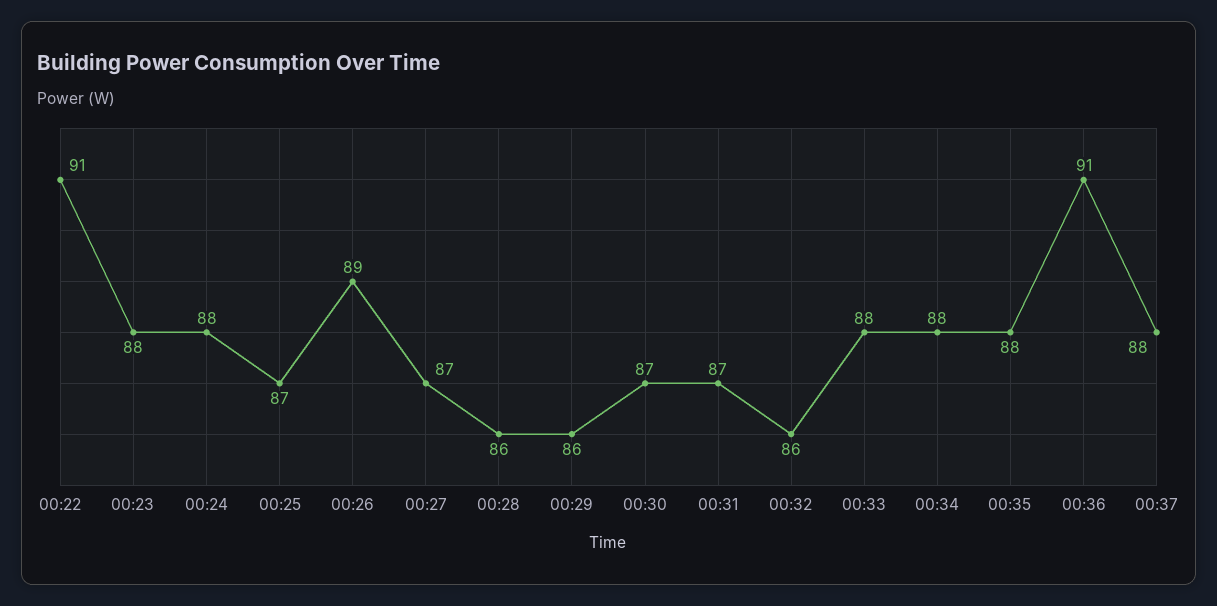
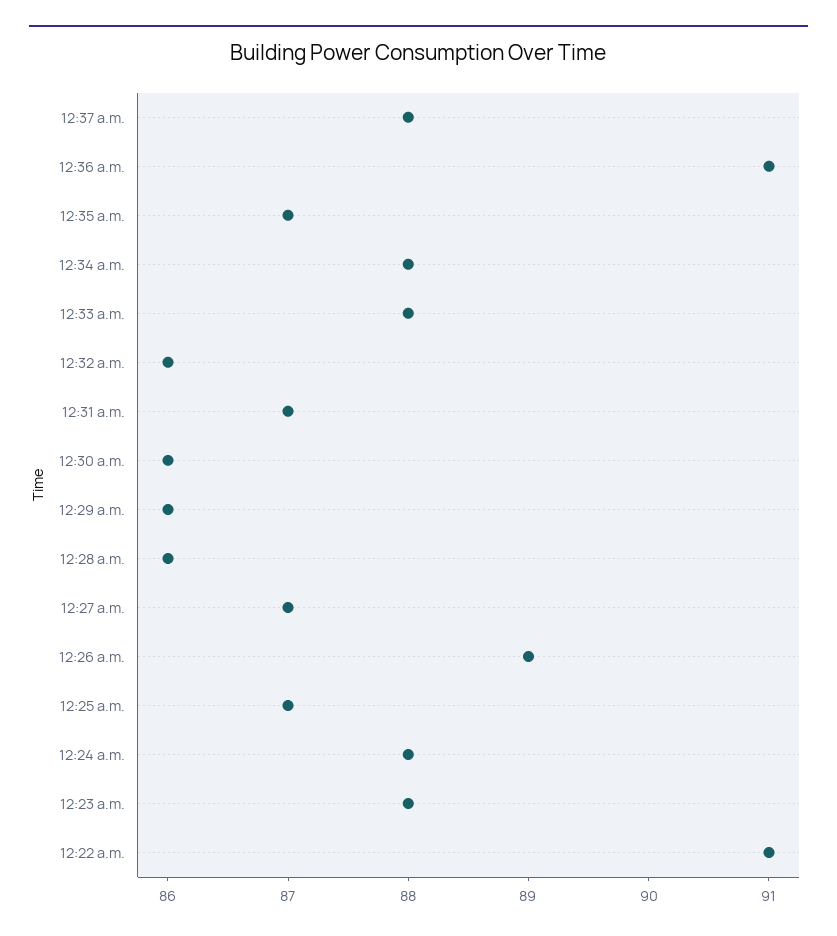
  {
    "00:22": 91,
    "00:23": 88,
    "00:24": 88,
    "00:25": 87,
    "00:26": 89,
    "00:27": 87,
    "00:28": 86,
    "00:29": 86,
-   "00:30": 87,
+   "00:30": 86,
    "00:31": 87,
    "00:32": 86,
    "00:33": 88,
    "00:34": 88,
-   "00:35": 88,
+   "00:35": 87,
    "00:36": 91,
    "00:37": 88
  }

